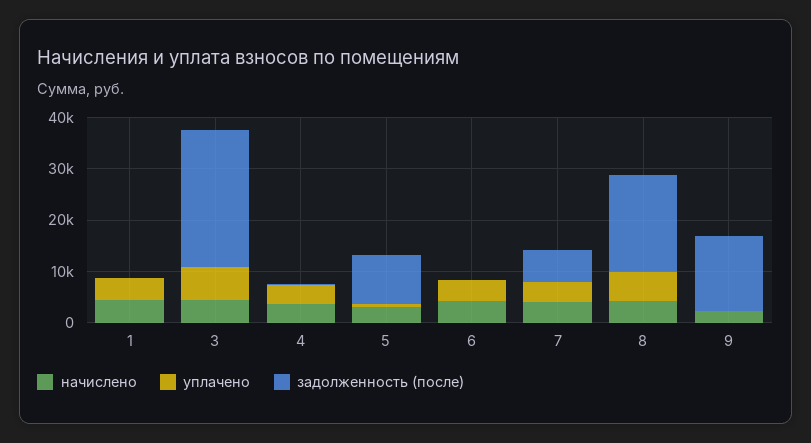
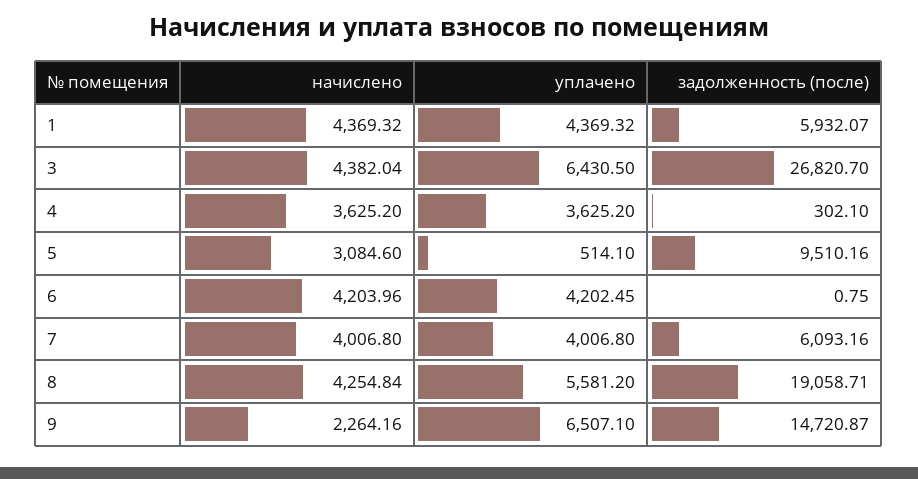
  {
    "начислено": {
      "1": 4369.32,
      "3": 4382.04,
      "4": 3625.2,
      "5": 3084.6,
      "6": 4203.96,
      "7": 4006.8,
      "8": 4254.84,
      "9": 2264.16
    },
    "уплачено": {
      "1": 4369.32,
      "3": 6430.5,
      "4": 3625.2,
      "5": 514.1,
      "6": 4202.45,
      "7": 4006.8,
      "8": 5581.2,
-     "9": 0
+     "9": 6507.1
    },
    "задолженность (после)": {
-     "1": 0,
+     "1": 5932.07,
      "3": 26820.7,
      "4": 302.1,
      "5": 9510.16,
      "6": 0.75,
      "7": 6093.16,
      "8": 19058.71,
      "9": 14720.87
    }
  }

